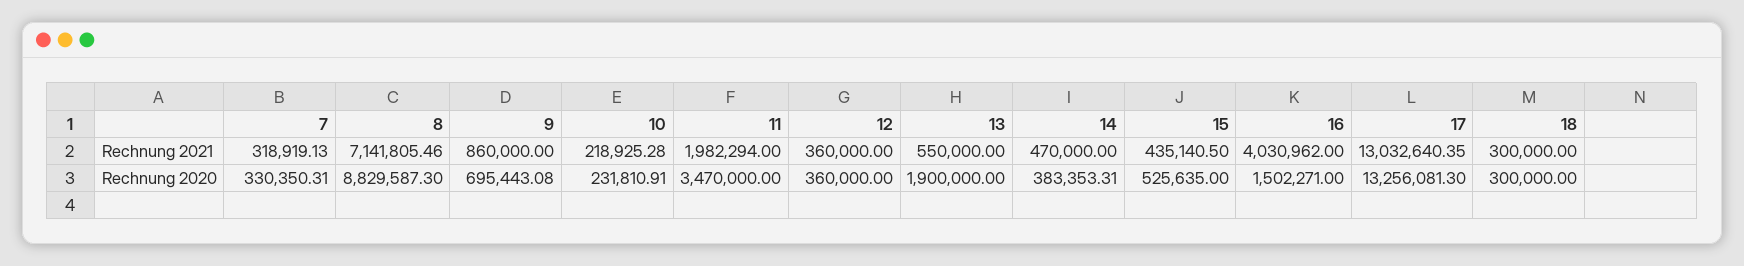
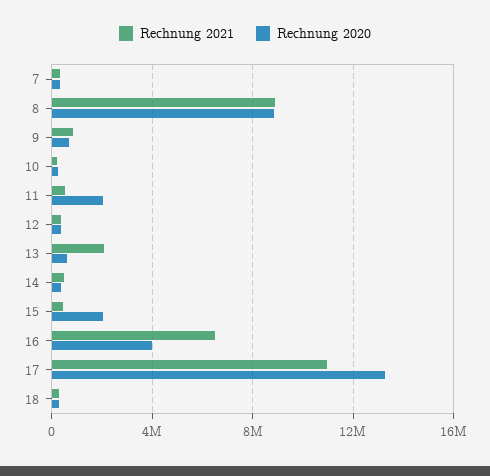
  {
    "Rechnung 2021": {
      "7": 318919.13,
-     "8": 7141805.46,
+     "8": 9000000,
      "9": 860000,
      "10": 218925.28,
-     "11": 1982294,
+     "11": 500000,
      "12": 360000,
-     "13": 550000,
+     "13": 2000000,
      "14": 470000,
      "15": 435140.5,
-     "16": 4030962,
+     "16": 6500000,
-     "17": 13032640.35,
+     "17": 11000000,
      "18": 300000
    },
    "Rechnung 2020": {
      "7": 330350.31,
      "8": 8829587.3,
      "9": 695443.08,
      "10": 231810.91,
-     "11": 3470000,
+     "11": 2000000,
      "12": 360000,
-     "13": 1900000,
+     "13": 500000,
      "14": 383353.31,
-     "15": 525635,
+     "15": 2000000,
-     "16": 1502271,
+     "16": 4000000,
      "17": 13256081.3,
      "18": 300000
    }
  }

